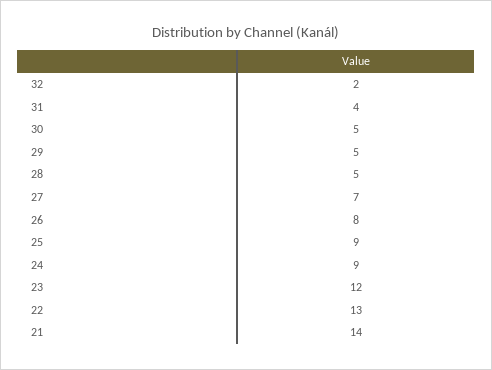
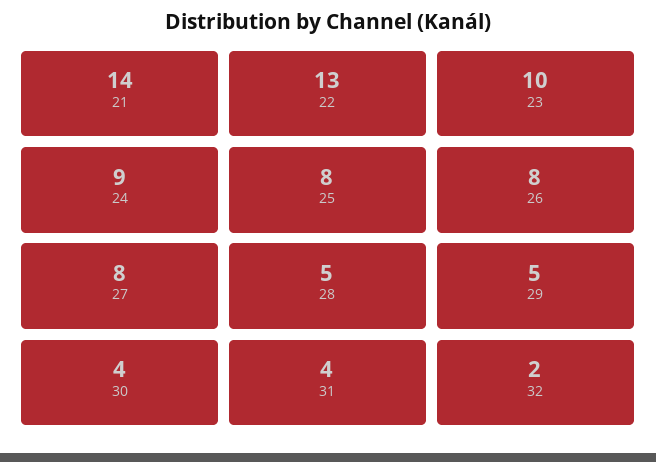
  {
    "32": 2,
    "31": 4,
-   "30": 5,
+   "30": 4,
    "29": 5,
    "28": 5,
-   "27": 7,
+   "27": 8,
    "26": 8,
-   "25": 9,
+   "25": 8,
    "24": 9,
-   "23": 12,
+   "23": 10,
    "22": 13,
    "21": 14
  }

